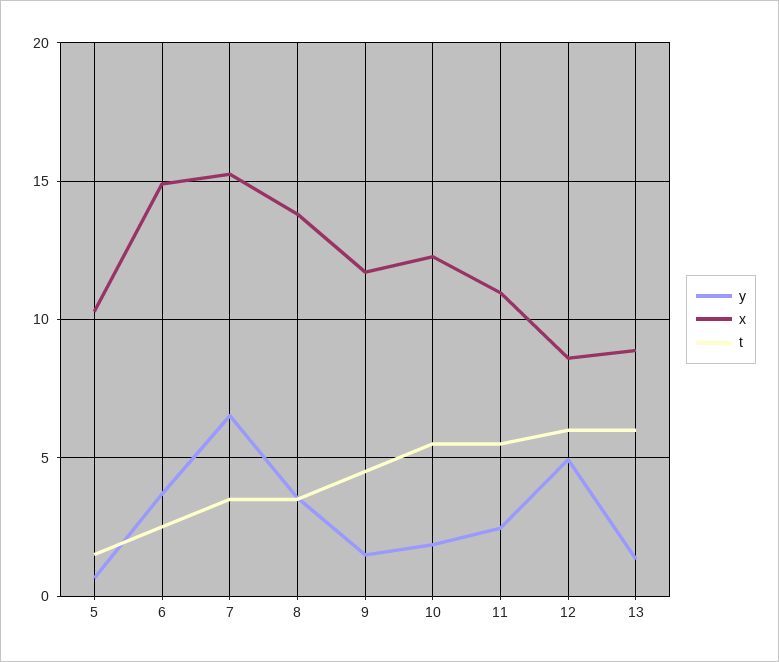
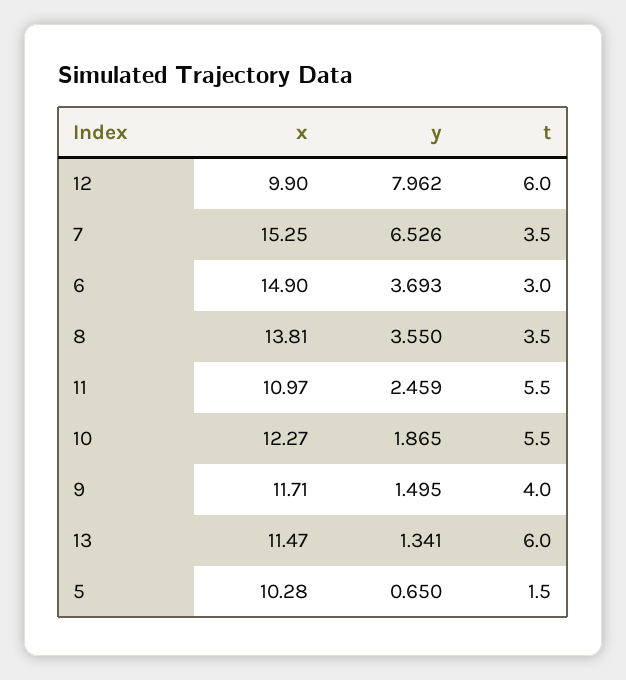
  {
    "y": {
      "5": 0.65,
      "6": 3.693,
      "7": 6.526,
      "8": 3.55,
      "9": 1.495,
      "10": 1.865,
      "11": 2.459,
-     "12": 5,
+     "12": 7.962,
      "13": 1.341
    },
    "x": {
      "5": 10.28,
      "6": 14.9,
      "7": 15.25,
      "8": 13.81,
      "9": 11.71,
      "10": 12.27,
      "11": 10.97,
-     "12": 8.5,
+     "12": 9.9,
-     "13": 9
+     "13": 11.47
    },
    "t": {
      "5": 1.5,
-     "6": 2.5,
+     "6": 3,
      "7": 3.5,
      "8": 3.5,
-     "9": 4.5,
+     "9": 4,
      "10": 5.5,
      "11": 5.5,
      "12": 6,
      "13": 6
    }
  }

